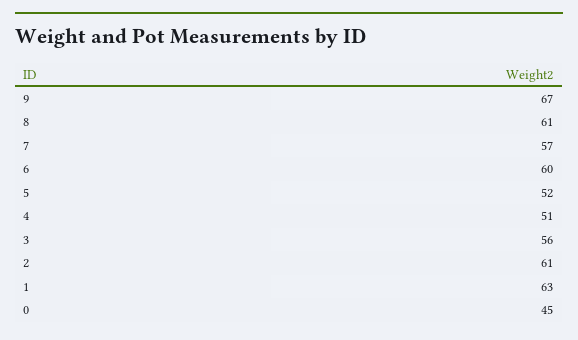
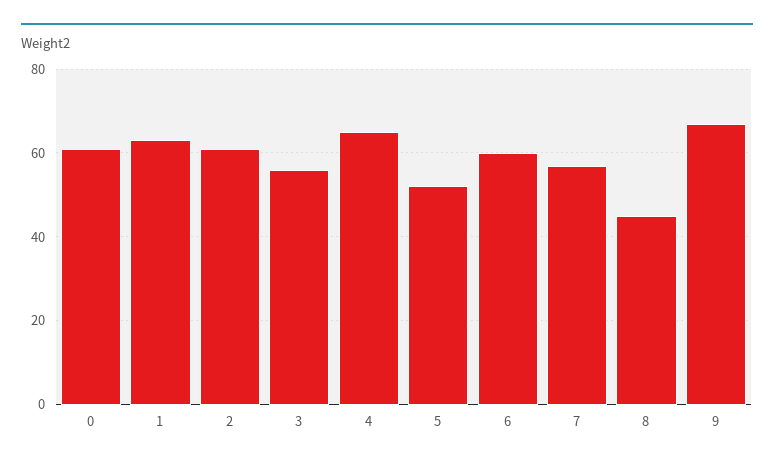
  {
    "9": 67,
-   "8": 61,
+   "8": 45,
    "7": 57,
    "6": 60,
    "5": 52,
-   "4": 51,
+   "4": 65,
    "3": 56,
    "2": 61,
    "1": 63,
-   "0": 45
+   "0": 60
  }

